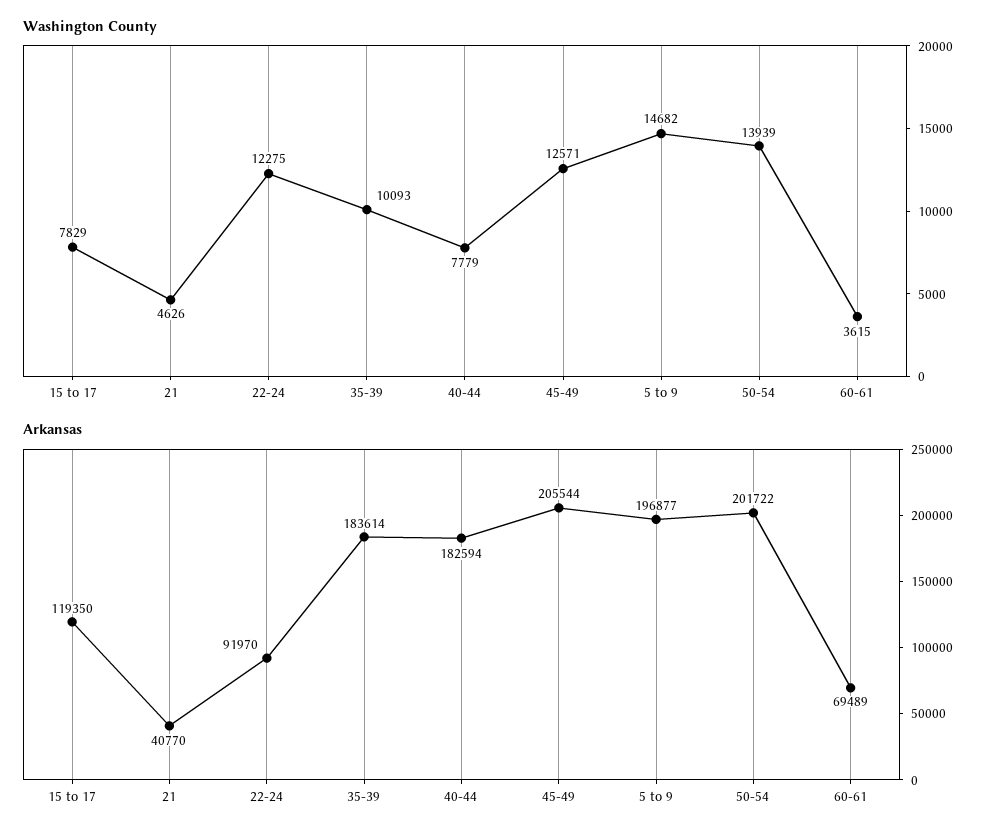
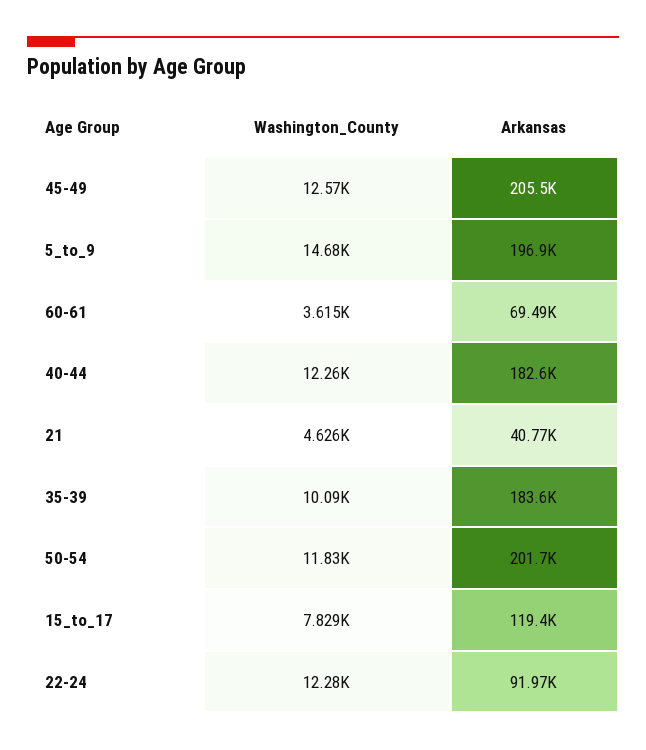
  {
    "Washington County": {
      "15 to 17": 7829,
      "21": 4626,
      "22-24": 12275,
      "35-39": 10093,
-     "40-44": 7779,
+     "40-44": 12260,
      "45-49": 12571,
      "5 to 9": 14682,
-     "50-54": 13939,
+     "50-54": 11830,
      "60-61": 3615
    },
    "Arkansas": {
      "15 to 17": 119350,
      "21": 40770,
      "22-24": 91970,
      "35-39": 183614,
      "40-44": 182594,
      "45-49": 205544,
      "5 to 9": 196877,
      "50-54": 201722,
      "60-61": 69489
    }
  }

